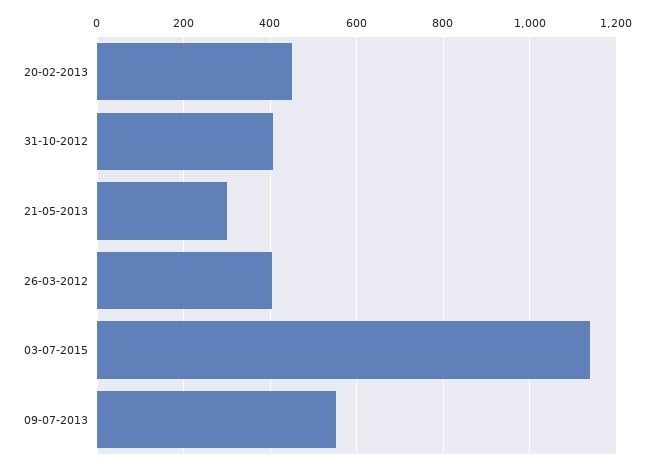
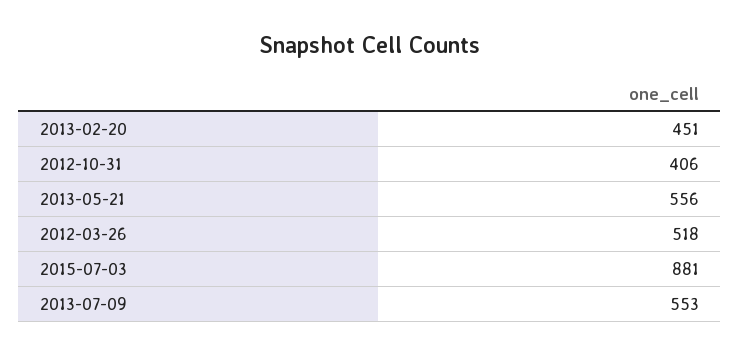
  {
    "20-02-2013": 451,
    "31-10-2012": 406,
-   "21-05-2013": 300,
+   "21-05-2013": 556,
-   "26-03-2012": 400,
+   "26-03-2012": 518,
-   "03-07-2015": 1140,
+   "03-07-2015": 881,
    "09-07-2013": 553
  }

